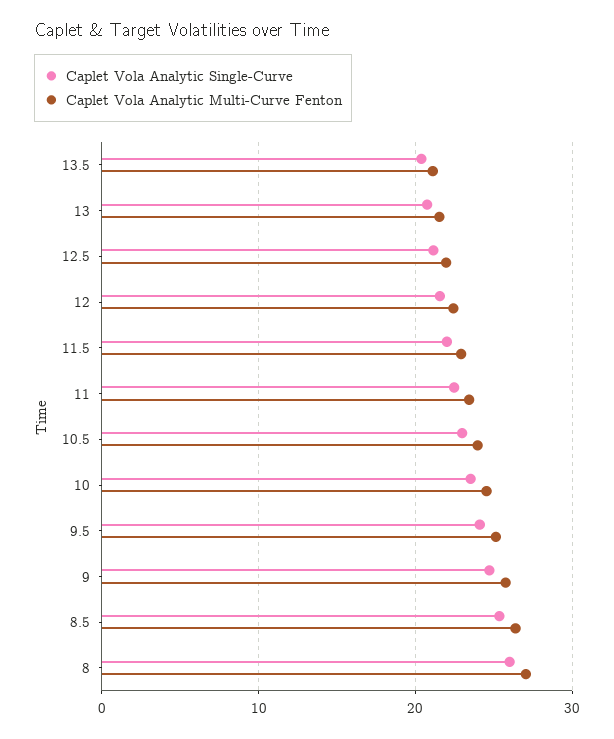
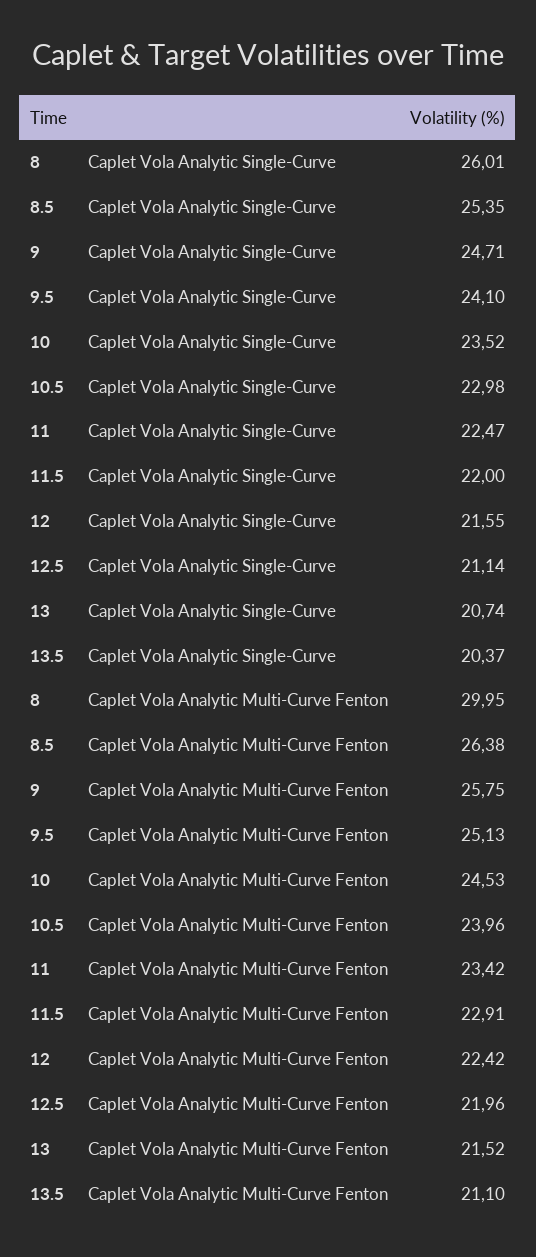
  {
    "Caplet Vola Analytic Single-Curve": {
      "13.5": 20.37,
      "13": 20.74,
      "12.5": 21.14,
      "12": 21.55,
      "11.5": 22,
      "11": 22.47,
      "10.5": 22.98,
      "10": 23.52,
      "9.5": 24.1,
      "9": 24.71,
      "8.5": 25.35,
      "8": 26.01
    },
    "Caplet Vola Analytic Multi-Curve Fenton": {
      "13.5": 21.1,
      "13": 21.52,
      "12.5": 21.96,
      "12": 22.42,
      "11.5": 22.91,
      "11": 23.42,
      "10.5": 23.96,
      "10": 24.53,
      "9.5": 25.13,
      "9": 25.75,
      "8.5": 26.38,
-     "8": 27
+     "8": 29.95
    }
  }

